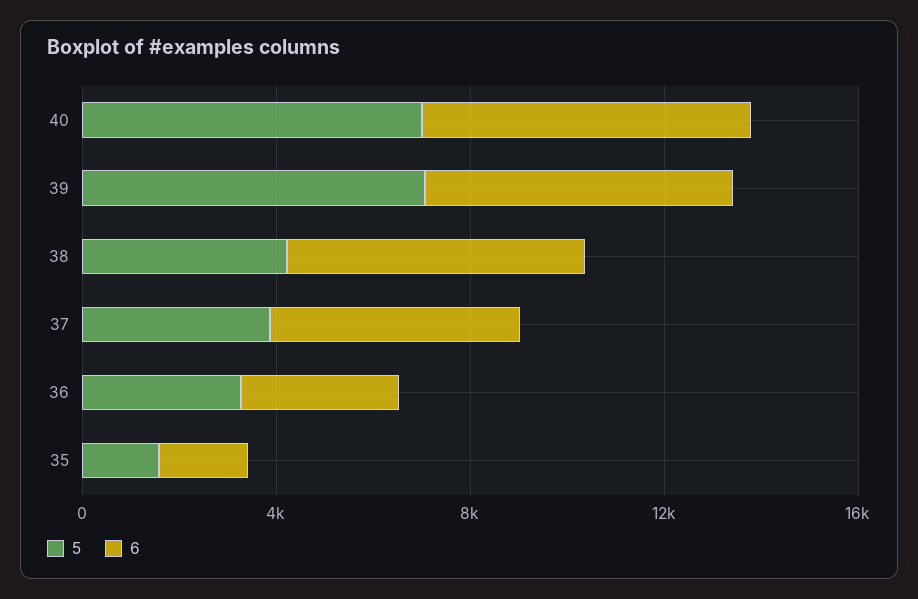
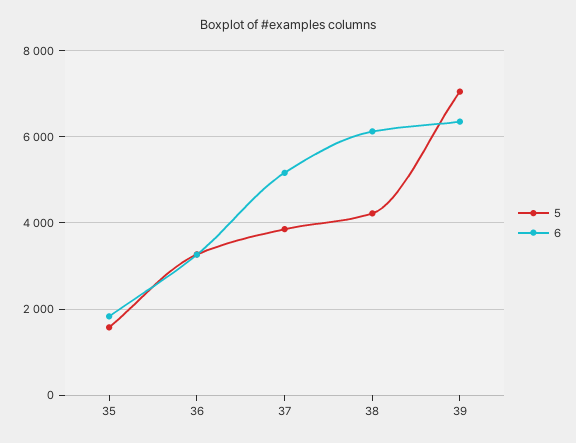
  {
    "5": {
-     "40": 7000,
      "39": 7000,
      "38": 4200,
      "37": 3800,
      "36": 3200,
      "35": 1600
    },
    "6": {
-     "40": 7000,
      "39": 6400,
      "38": 6200,
      "37": 5200,
      "36": 3200,
      "35": 1800
    }
  }

